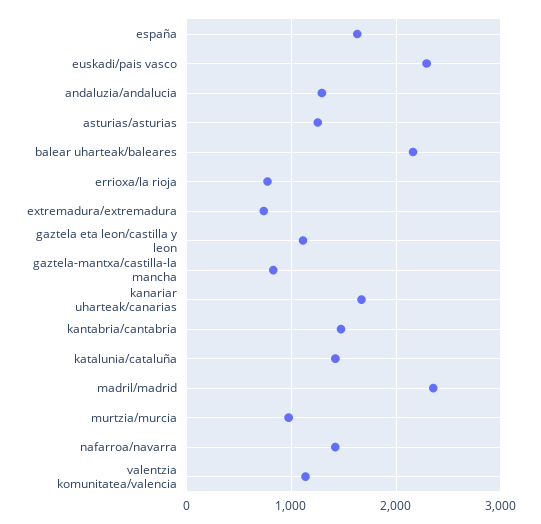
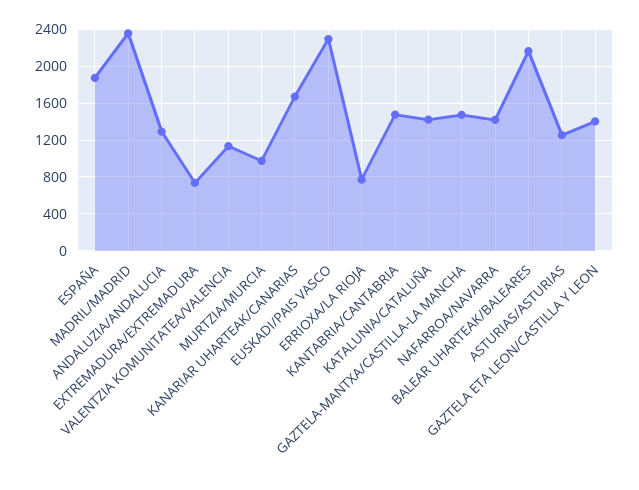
  {
-   "españa": 1600,
+   "españa": 1900,
    "euskadi/pais vasco": 2300,
    "andaluzia/andalucia": 1300,
    "asturias/asturias": 1300,
    "balear uharteak/baleares": 2200,
    "errioxa/la rioja": 800,
    "extremadura/extremadura": 700,
-   "gaztela eta leon/castilla y leon": 1100,
+   "gaztela eta leon/castilla y leon": 1400,
-   "gaztela-mantxa/castilla-la mancha": 800,
+   "gaztela-mantxa/castilla-la mancha": 1500,
    "kanariar uharteak/canarias": 1700,
    "kantabria/cantabria": 1500,
    "katalunia/cataluña": 1400,
    "madril/madrid": 2400,
    "murtzia/murcia": 1000,
    "nafarroa/navarra": 1400,
    "valentzia komunitatea/valencia": 1100
  }

